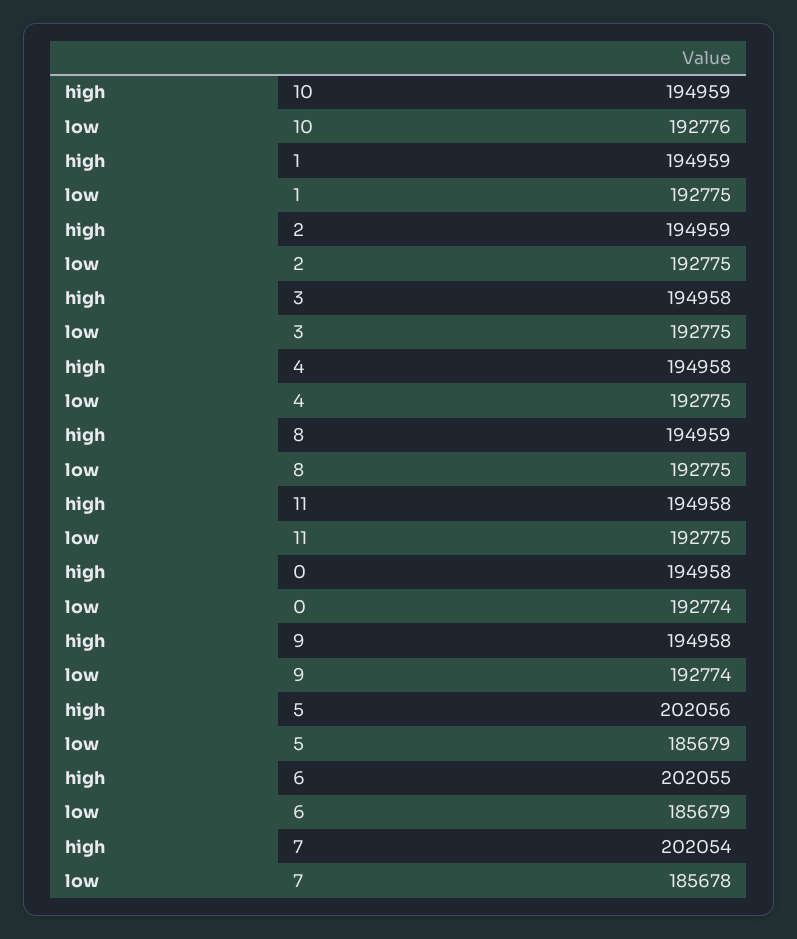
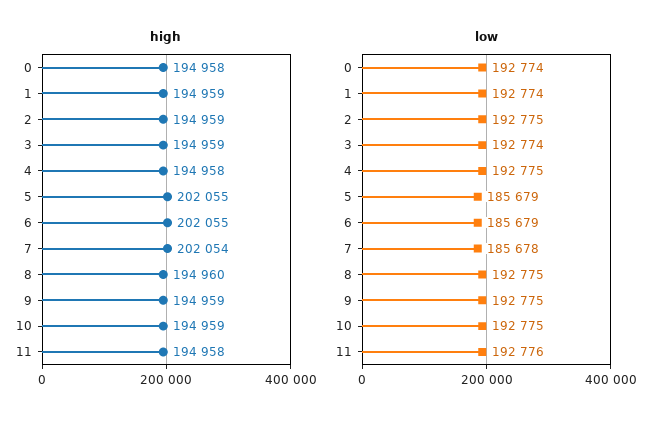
  {
    "high": {
      "10": 194959,
      "1": 194959,
      "2": 194959,
-     "3": 194958,
+     "3": 194959,
      "4": 194958,
-     "8": 194959,
+     "8": 194960,
      "11": 194958,
      "0": 194958,
-     "9": 194958,
+     "9": 194959,
-     "5": 202056,
+     "5": 202055,
      "6": 202055,
      "7": 202054
    },
    "low": {
-     "10": 192776,
+     "10": 192775,
-     "1": 192775,
+     "1": 192774,
      "2": 192775,
-     "3": 192775,
+     "3": 192774,
      "4": 192775,
      "8": 192775,
-     "11": 192775,
+     "11": 192776,
      "0": 192774,
-     "9": 192774,
+     "9": 192775,
      "5": 185679,
      "6": 185679,
      "7": 185678
    }
  }

